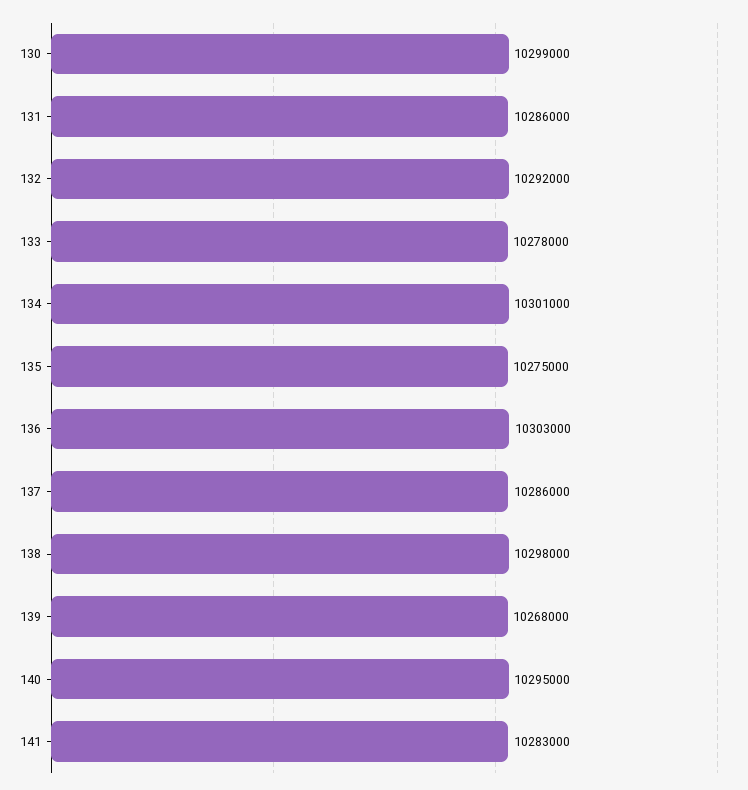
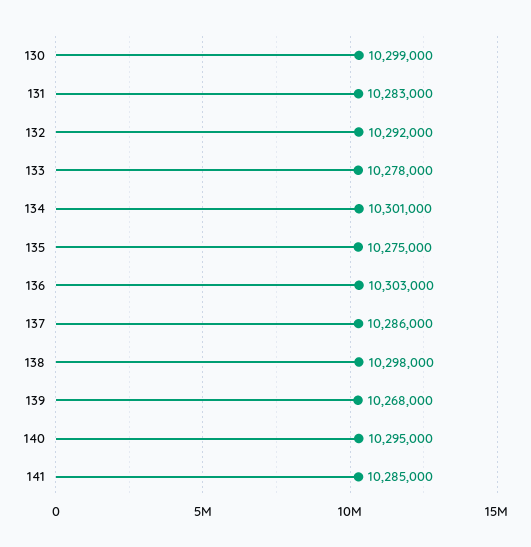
  {
    "130": 10299000,
-   "131": 10286000,
+   "131": 10283000,
    "132": 10292000,
    "133": 10278000,
    "134": 10301000,
    "135": 10275000,
    "136": 10303000,
    "137": 10286000,
    "138": 10298000,
    "139": 10268000,
    "140": 10295000,
-   "141": 10283000
+   "141": 10285000
  }

